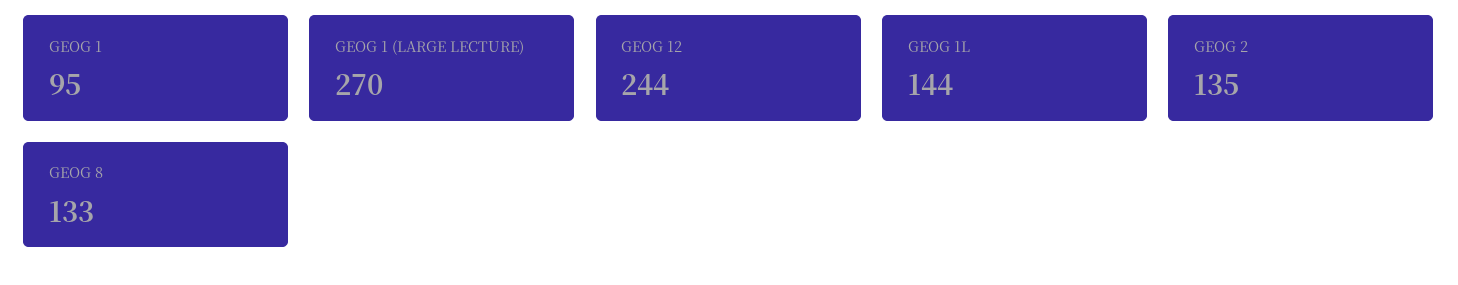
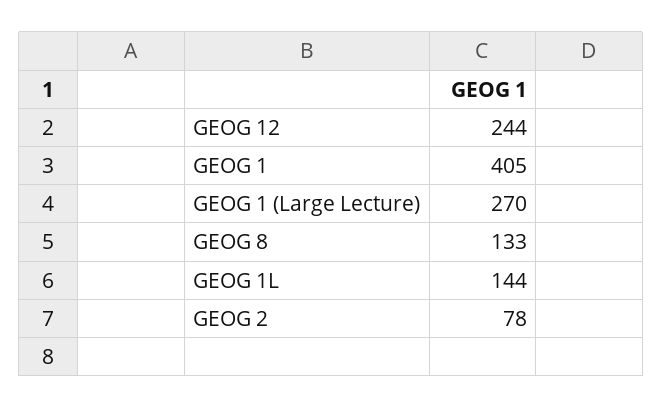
  {
-   "GEOG 1": 95,
+   "GEOG 1": 405,
    "GEOG 1 (LARGE LECTURE)": 270,
    "GEOG 12": 244,
    "GEOG 1L": 144,
-   "GEOG 2": 135,
+   "GEOG 2": 78,
    "GEOG 8": 133
  }

